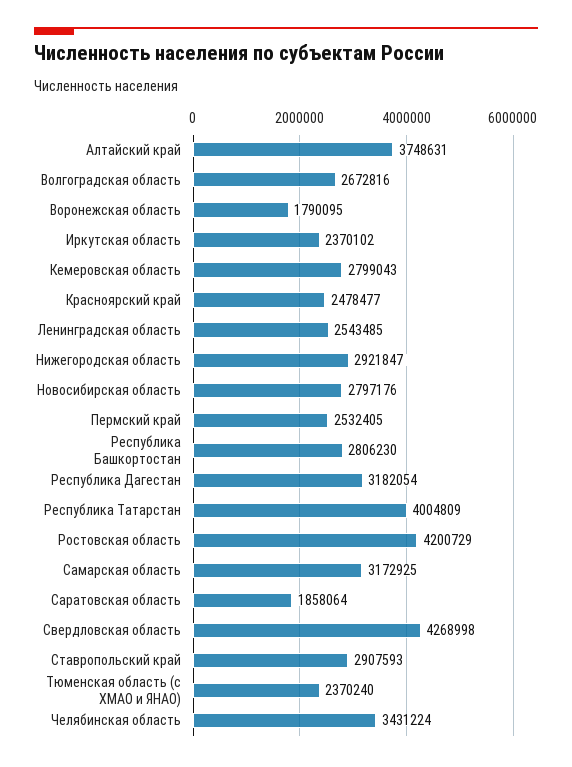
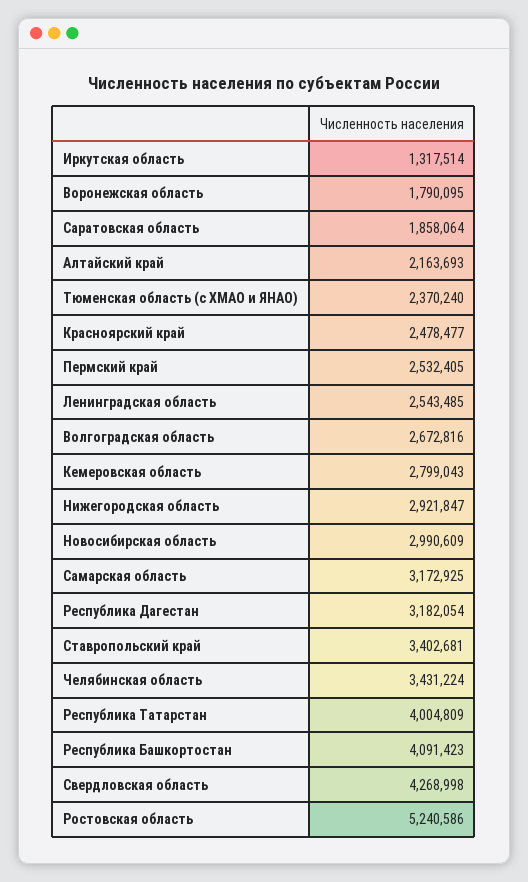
  {
-   "Алтайский край": 3748631,
+   "Алтайский край": 2163693,
    "Волгоградская область": 2672816,
    "Воронежская область": 1790095,
-   "Иркутская область": 2370102,
+   "Иркутская область": 1317514,
    "Кемеровская область": 2799043,
    "Красноярский край": 2478477,
    "Ленинградская область": 2543485,
    "Нижегородская область": 2921847,
-   "Новосибирская область": 2797176,
+   "Новосибирская область": 2990609,
    "Пермский край": 2532405,
-   "Республика Башкортостан": 2806230,
+   "Республика Башкортостан": 4091423,
    "Республика Дагестан": 3182054,
    "Республика Татарстан": 4004809,
-   "Ростовская область": 4200729,
+   "Ростовская область": 5240586,
    "Самарская область": 3172925,
    "Саратовская область": 1858064,
    "Свердловская область": 4268998,
-   "Ставропольский край": 2907593,
+   "Ставропольский край": 3402681,
    "Тюменская область (с ХМАО и ЯНАО)": 2370240,
    "Челябинская область": 3431224
  }

